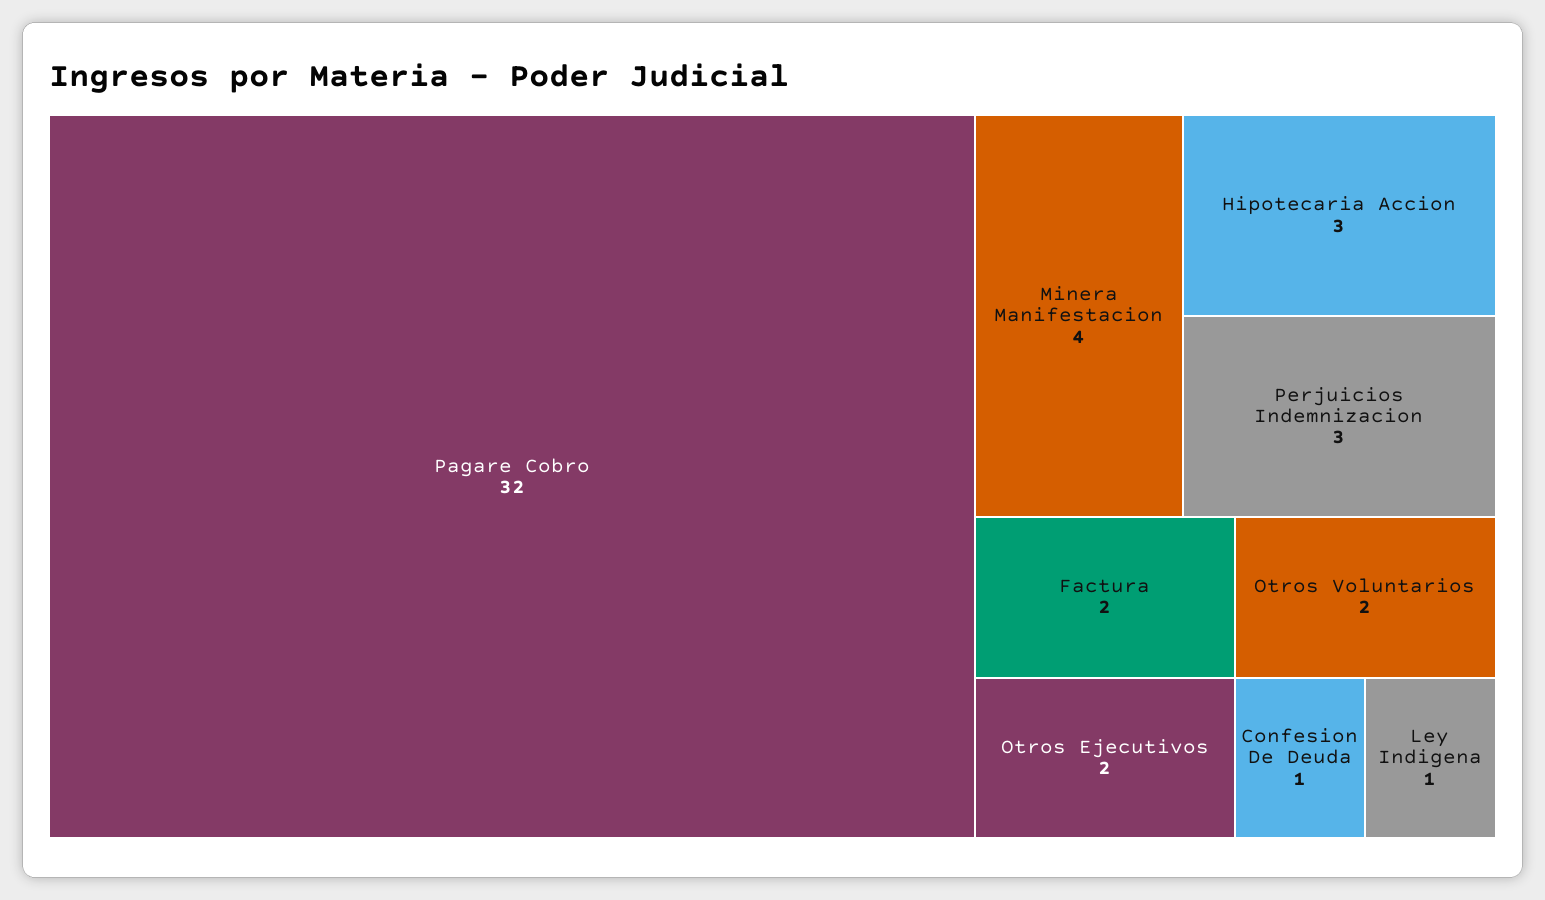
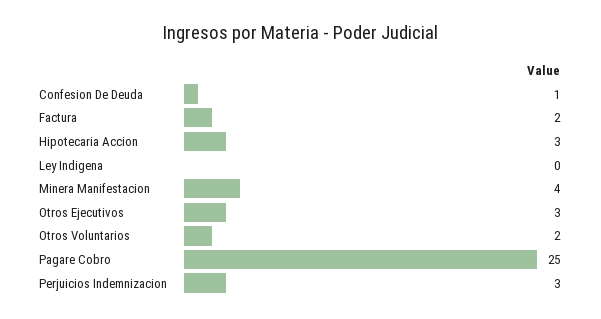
  {
-   "Pagare Cobro": 32,
+   "Pagare Cobro": 25,
    "Minera Manifestacion": 4,
    "Hipotecaria Accion": 3,
    "Perjuicios Indemnizacion": 3,
    "Factura": 2,
-   "Otros Ejecutivos": 2,
+   "Otros Ejecutivos": 3,
    "Otros Voluntarios": 2,
    "Confesion De Deuda": 1,
-   "Ley Indigena": 1
+   "Ley Indigena": 0
  }

